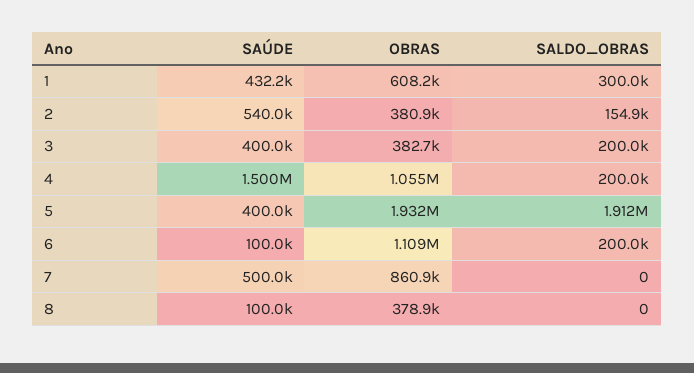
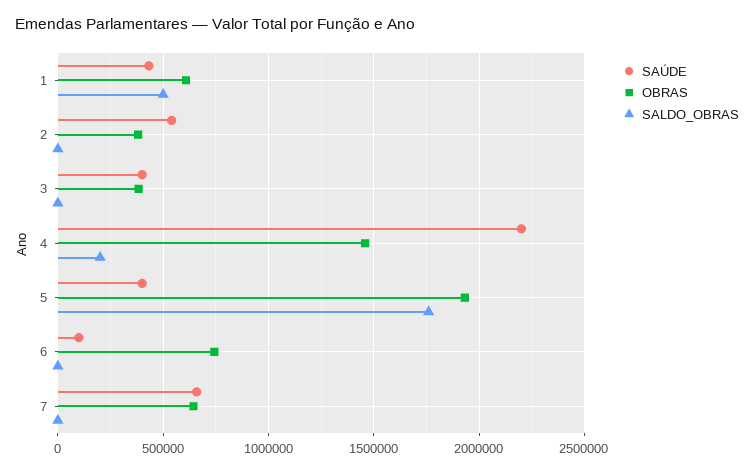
  {
    "SAÚDE": {
      "1": 432200,
      "2": 540000,
      "3": 400000,
-     "4": 1500000,
+     "4": 2200000,
      "5": 400000,
      "6": 100000,
-     "7": 500000,
+     "7": 650000
-     "8": 100000
    },
    "OBRAS": {
      "1": 608200,
      "2": 380900,
      "3": 382700,
-     "4": 1055000,
+     "4": 1450000,
      "5": 1932000,
-     "6": 1109000,
+     "6": 750000,
-     "7": 860900,
+     "7": 650000
-     "8": 378900
    },
    "SALDO_OBRAS": {
-     "1": 300000,
+     "1": 500000,
-     "2": 154900,
+     "2": 0,
-     "3": 200000,
+     "3": 0,
      "4": 200000,
-     "5": 1912000,
+     "5": 1750000,
-     "6": 200000,
+     "6": 0,
-     "7": 0,
+     "7": 0
-     "8": 0
    }
  }

